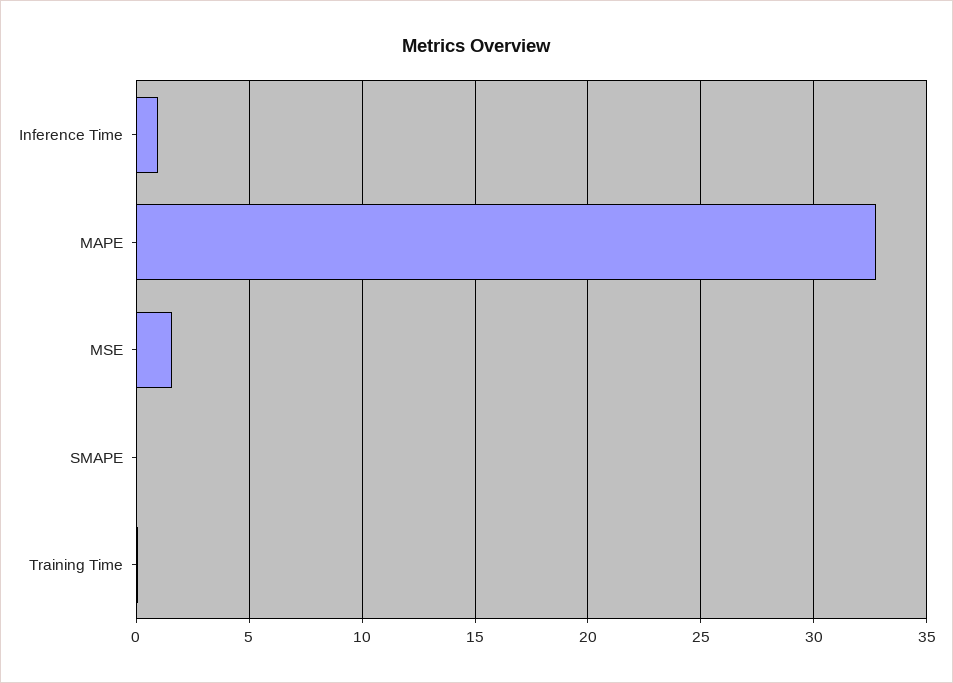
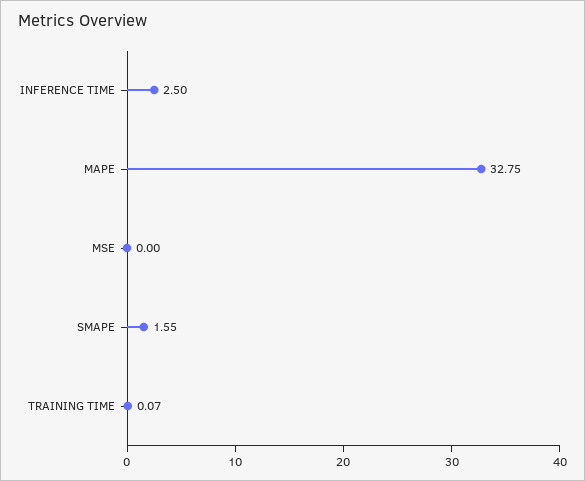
  {
-   "Inference Time": 1,
+   "Inference Time": 2.5,
    "MAPE": 32.75,
-   "MSE": 1.5,
+   "MSE": 0,
-   "SMAPE": 0,
+   "SMAPE": 1.55,
    "Training Time": 0.07
  }

